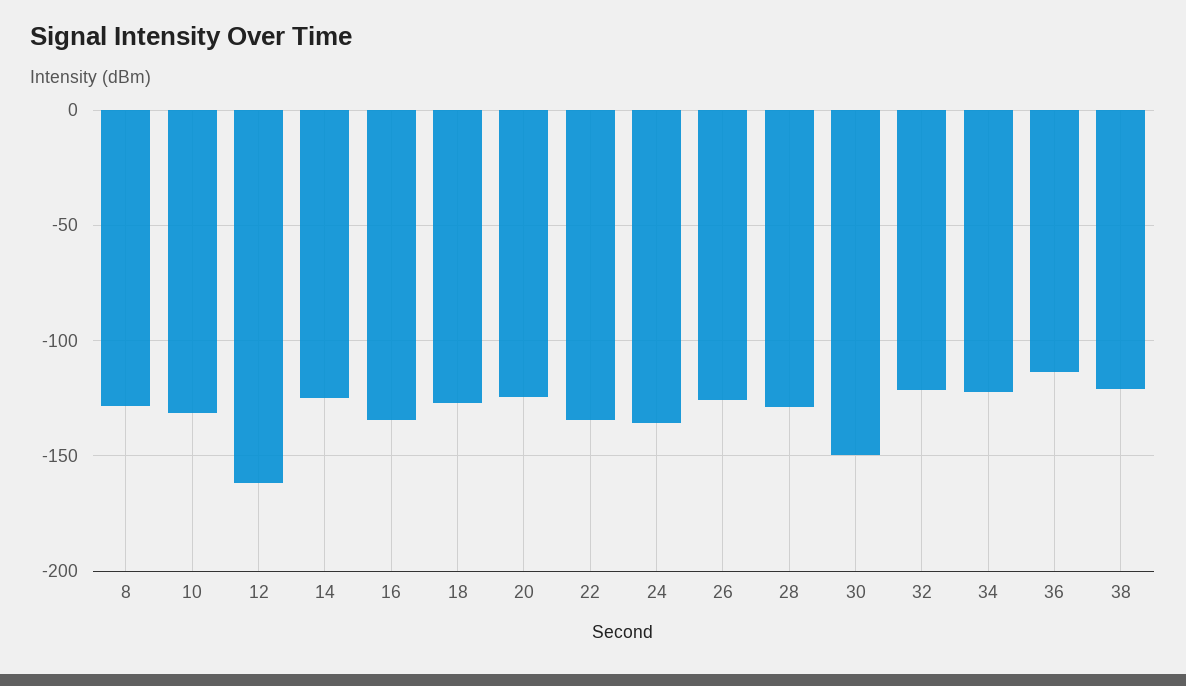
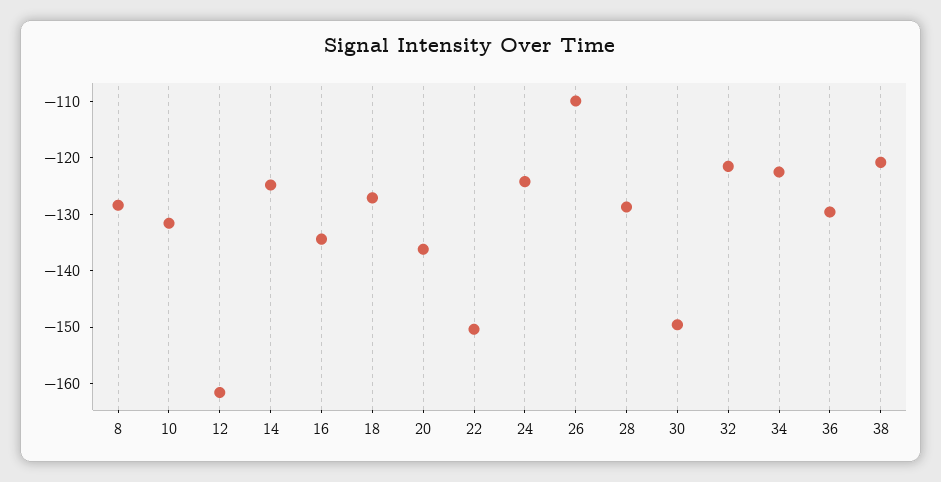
  {
    "8": -128,
    "10": -132,
    "12": -162,
    "14": -124,
    "16": -134,
    "18": -128,
-   "20": -125,
+   "20": -136,
-   "22": -135,
+   "22": -150,
-   "24": -135,
+   "24": -124,
-   "26": -125,
+   "26": -110,
    "28": -128,
    "30": -150,
    "32": -122,
    "34": -122,
-   "36": -115,
+   "36": -130,
    "38": -120
  }

